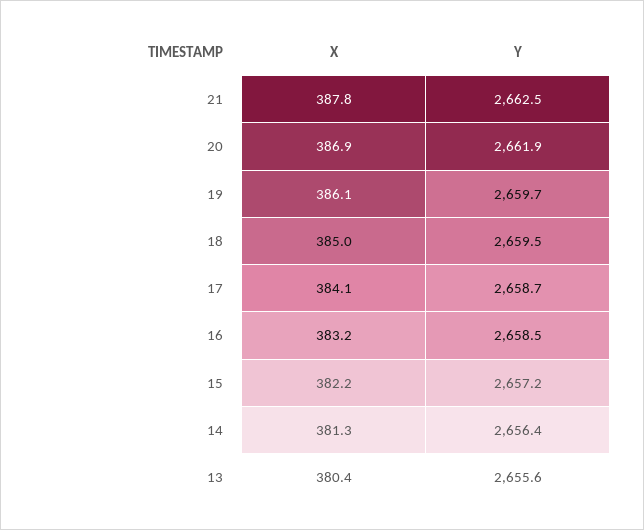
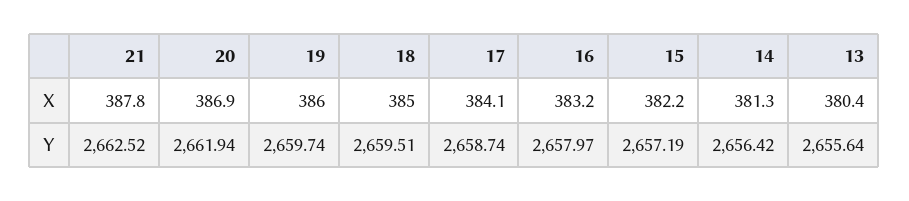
  {
    "X": {
      "21": 387.8,
      "20": 386.9,
-     "19": 386.1,
+     "19": 386,
      "18": 385,
      "17": 384.1,
      "16": 383.2,
      "15": 382.2,
      "14": 381.3,
      "13": 380.4
    },
    "Y": {
      "21": 2662.52,
      "20": 2661.94,
      "19": 2659.74,
      "18": 2659.51,
      "17": 2658.74,
-     "16": 2658.5,
+     "16": 2657.97,
      "15": 2657.19,
      "14": 2656.42,
      "13": 2655.64
    }
  }

